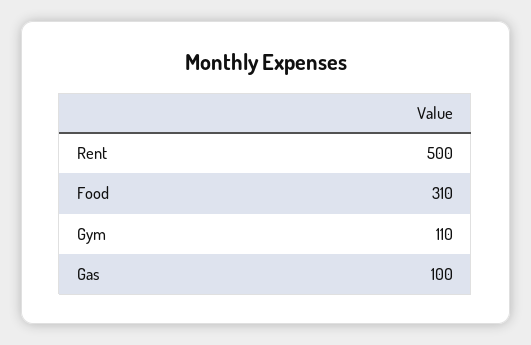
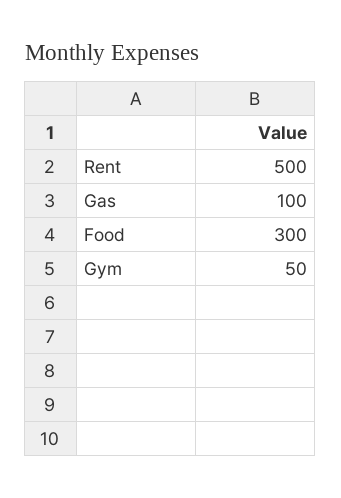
  {
    "Rent": 500,
-   "Food": 310,
+   "Food": 300,
-   "Gym": 110,
+   "Gym": 50,
    "Gas": 100
  }

